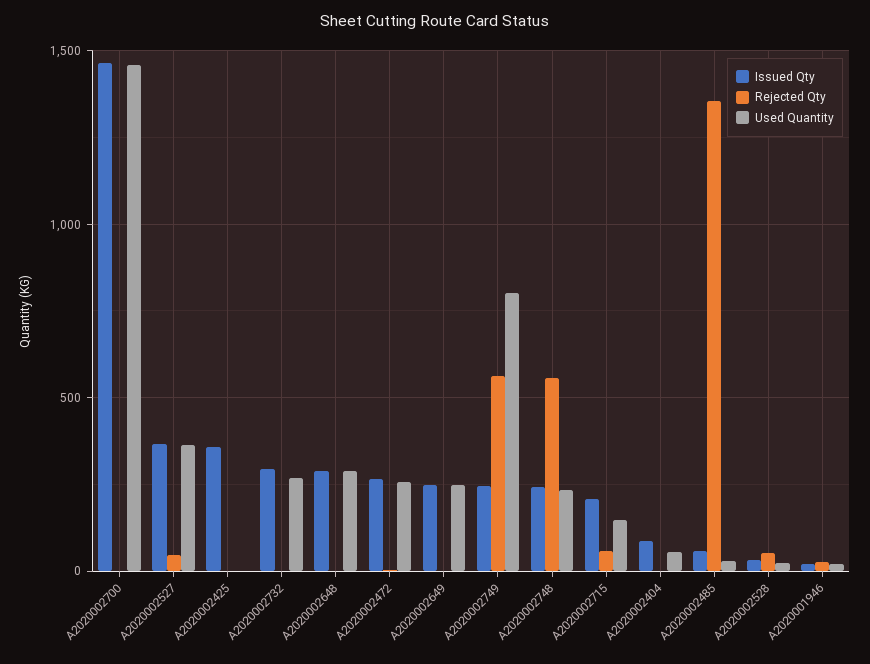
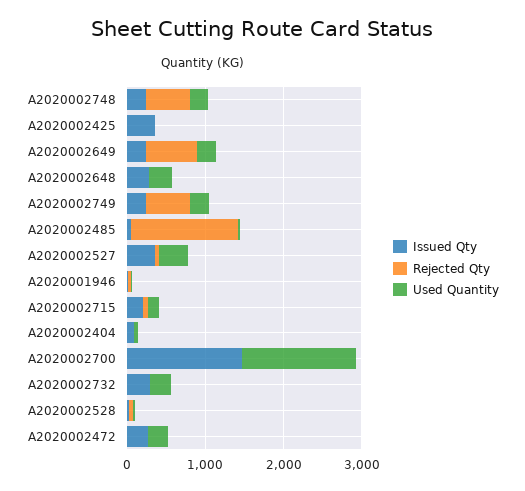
  {
    "Issued Qty": {
      "A2020002700": 1450,
      "A2020002527": 350,
      "A2020002425": 350,
      "A2020002732": 300,
      "A2020002648": 300,
      "A2020002472": 250,
      "A2020002649": 250,
      "A2020002749": 250,
      "A2020002748": 250,
      "A2020002715": 200,
      "A2020002404": 100,
      "A2020002485": 50,
      "A2020002528": 50,
      "A2020001946": 0
    },
    "Rejected Qty": {
      "A2020002700": 0,
      "A2020002527": 50,
      "A2020002425": 0,
      "A2020002732": 0,
      "A2020002648": 0,
      "A2020002472": 0,
-     "A2020002649": 0,
+     "A2020002649": 600,
      "A2020002749": 550,
      "A2020002748": 550,
      "A2020002715": 50,
      "A2020002404": 0,
      "A2020002485": 1350,
      "A2020002528": 50,
      "A2020001946": 50
    },
    "Used Quantity": {
      "A2020002700": 1450,
      "A2020002527": 350,
      "A2020002425": 0,
      "A2020002732": 250,
      "A2020002648": 300,
      "A2020002472": 250,
      "A2020002649": 250,
-     "A2020002749": 800,
+     "A2020002749": 200,
      "A2020002748": 250,
      "A2020002715": 150,
      "A2020002404": 50,
      "A2020002485": 50,
      "A2020002528": 0,
      "A2020001946": 0
    }
  }

